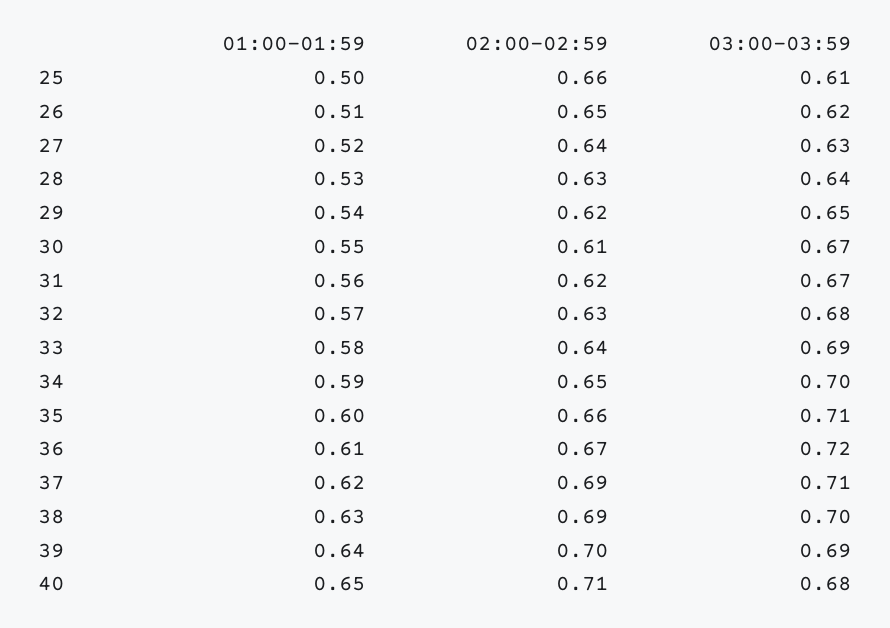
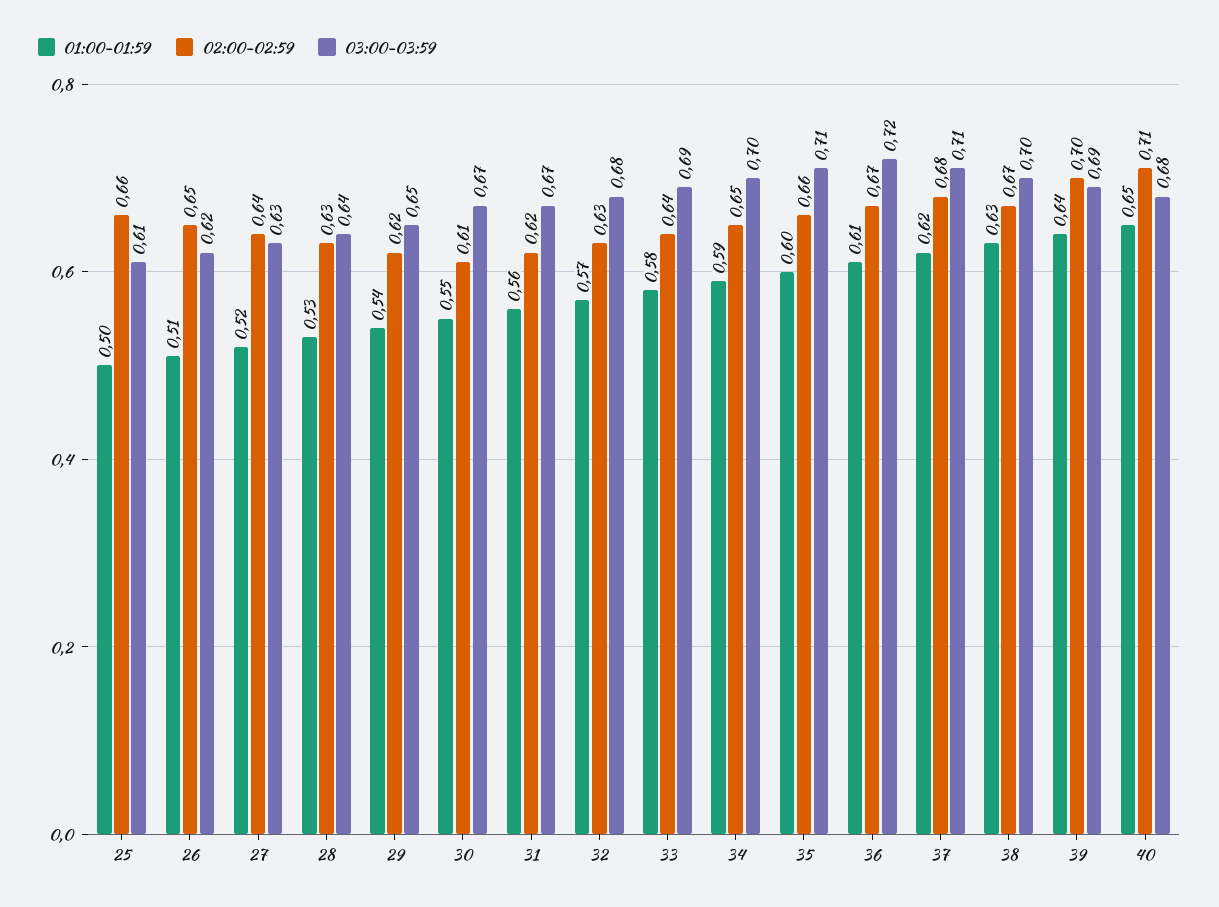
  {
    "01:00-01:59": {
      "25": 0.5,
      "26": 0.51,
      "27": 0.52,
      "28": 0.53,
      "29": 0.54,
      "30": 0.55,
      "31": 0.56,
      "32": 0.57,
      "33": 0.58,
      "34": 0.59,
      "35": 0.6,
      "36": 0.61,
      "37": 0.62,
      "38": 0.63,
      "39": 0.64,
      "40": 0.65
    },
    "02:00-02:59": {
      "25": 0.66,
      "26": 0.65,
      "27": 0.64,
      "28": 0.63,
      "29": 0.62,
      "30": 0.61,
      "31": 0.62,
      "32": 0.63,
      "33": 0.64,
      "34": 0.65,
      "35": 0.66,
      "36": 0.67,
-     "37": 0.69,
+     "37": 0.68,
-     "38": 0.69,
+     "38": 0.67,
      "39": 0.7,
      "40": 0.71
    },
    "03:00-03:59": {
      "25": 0.61,
      "26": 0.62,
      "27": 0.63,
      "28": 0.64,
      "29": 0.65,
      "30": 0.67,
      "31": 0.67,
      "32": 0.68,
      "33": 0.69,
      "34": 0.7,
      "35": 0.71,
      "36": 0.72,
      "37": 0.71,
      "38": 0.7,
      "39": 0.69,
      "40": 0.68
    }
  }

